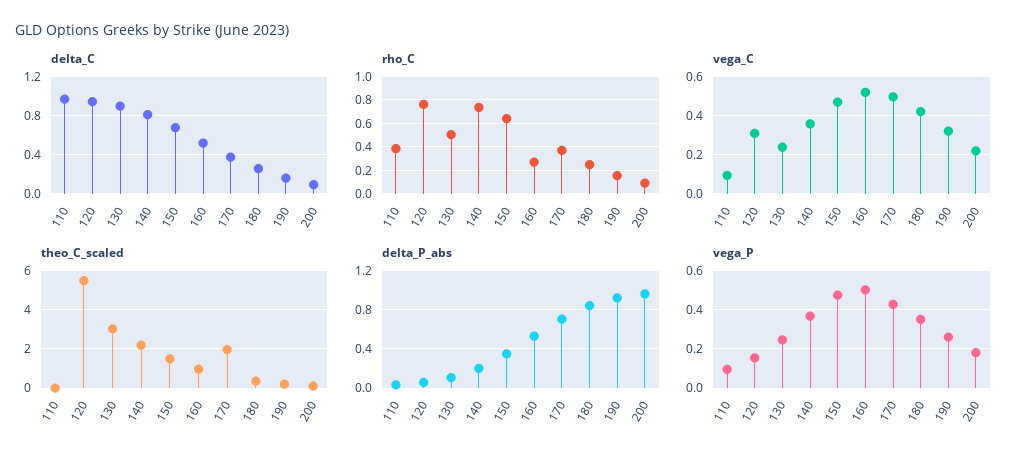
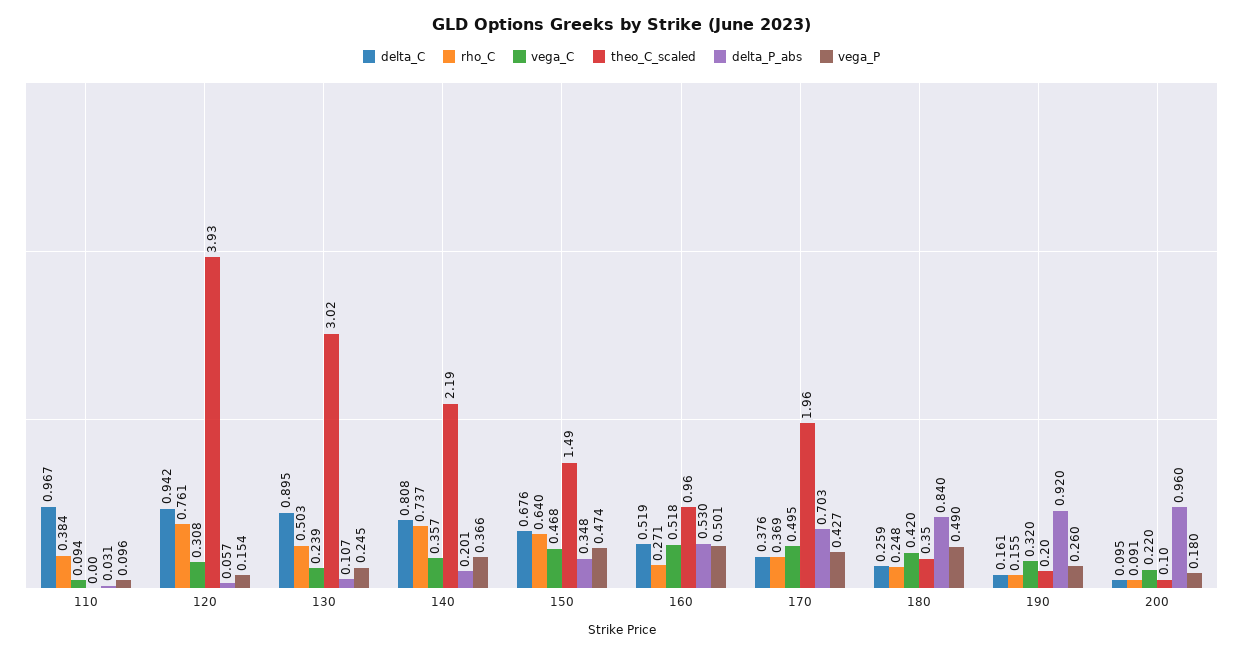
  {
    "delta_C": {
      "110": 0.967,
      "120": 0.942,
      "130": 0.895,
      "140": 0.808,
      "150": 0.676,
      "160": 0.519,
      "170": 0.376,
      "180": 0.259,
      "190": 0.161,
      "200": 0.095
    },
    "rho_C": {
      "110": 0.384,
      "120": 0.761,
      "130": 0.503,
      "140": 0.737,
      "150": 0.64,
      "160": 0.271,
      "170": 0.369,
      "180": 0.248,
      "190": 0.155,
      "200": 0.091
    },
    "vega_C": {
      "110": 0.094,
      "120": 0.308,
      "130": 0.239,
      "140": 0.357,
      "150": 0.468,
      "160": 0.518,
      "170": 0.495,
      "180": 0.42,
      "190": 0.32,
      "200": 0.22
    },
    "theo_C_scaled": {
      "110": 0,
-     "120": 5.5,
+     "120": 3.93,
      "130": 3.02,
      "140": 2.19,
      "150": 1.49,
      "160": 0.96,
      "170": 1.96,
      "180": 0.35,
      "190": 0.2,
      "200": 0.1
    },
    "delta_P_abs": {
      "110": 0.031,
      "120": 0.057,
      "130": 0.107,
      "140": 0.201,
      "150": 0.348,
      "160": 0.53,
      "170": 0.703,
      "180": 0.84,
      "190": 0.92,
      "200": 0.96
    },
    "vega_P": {
      "110": 0.096,
      "120": 0.154,
      "130": 0.245,
      "140": 0.366,
      "150": 0.474,
      "160": 0.501,
      "170": 0.427,
-     "180": 0.35,
+     "180": 0.49,
      "190": 0.26,
      "200": 0.18
    }
  }

